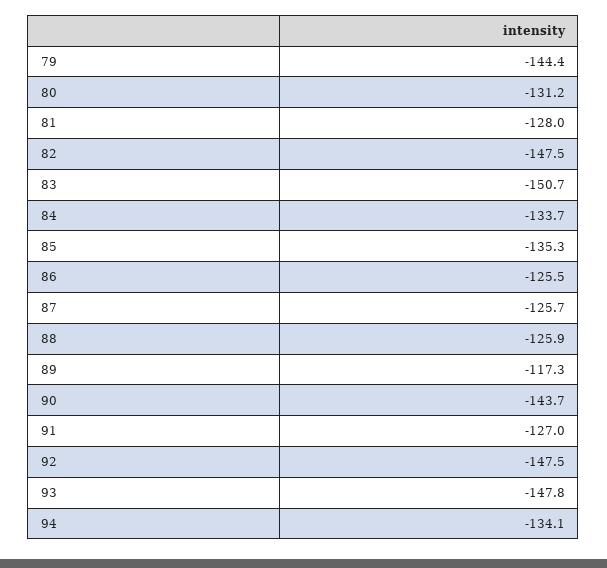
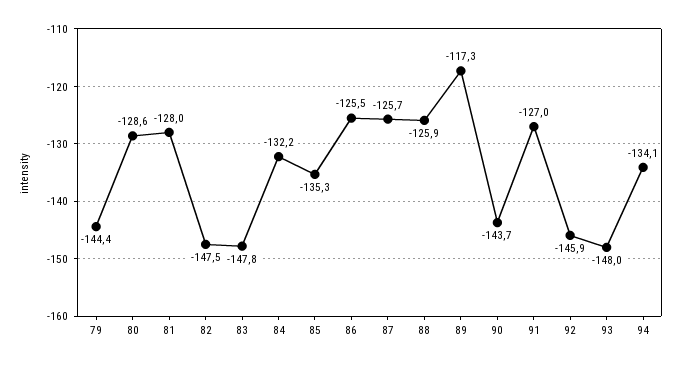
  {
    "79": -144.4,
-   "80": -131.2,
+   "80": -128.6,
    "81": -128,
    "82": -147.5,
-   "83": -150.7,
+   "83": -147.8,
-   "84": -133.7,
+   "84": -132.2,
    "85": -135.3,
    "86": -125.5,
    "87": -125.7,
    "88": -125.9,
    "89": -117.3,
    "90": -143.7,
    "91": -127,
-   "92": -147.5,
+   "92": -145.9,
-   "93": -147.8,
+   "93": -148,
    "94": -134.1
  }

